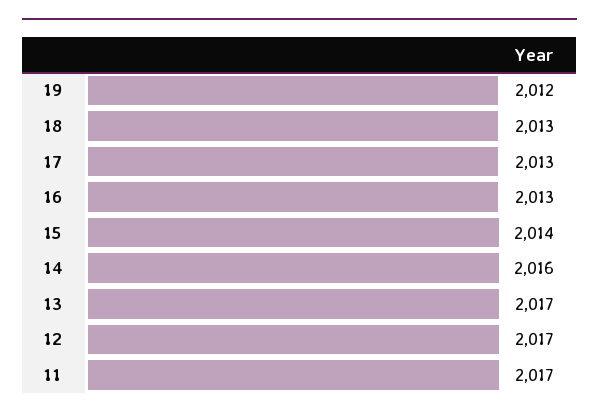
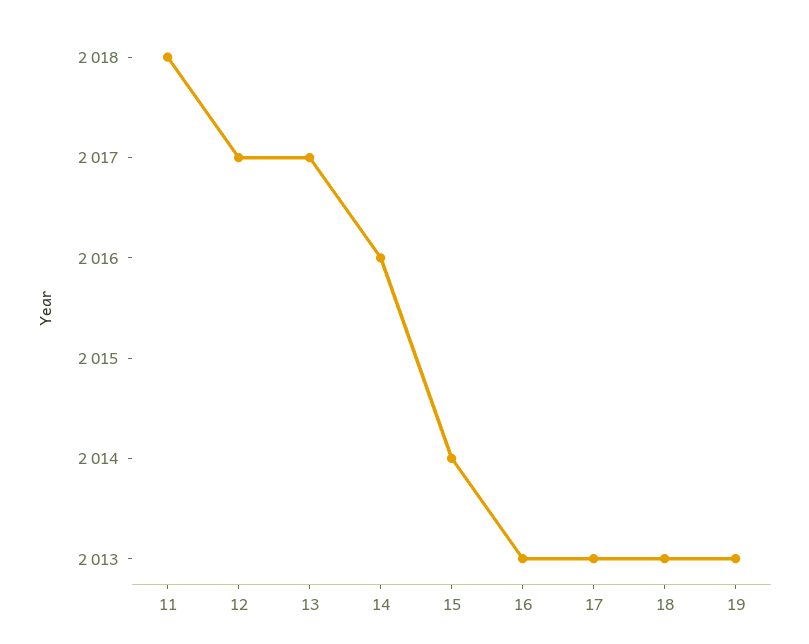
  {
-   "19": 2012,
+   "19": 2013,
    "18": 2013,
    "17": 2013,
    "16": 2013,
    "15": 2014,
    "14": 2016,
    "13": 2017,
    "12": 2017,
-   "11": 2017
+   "11": 2018
  }

